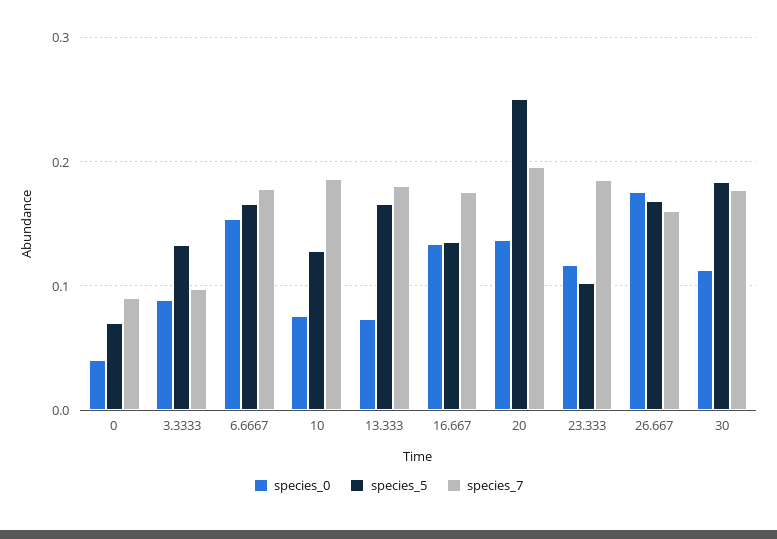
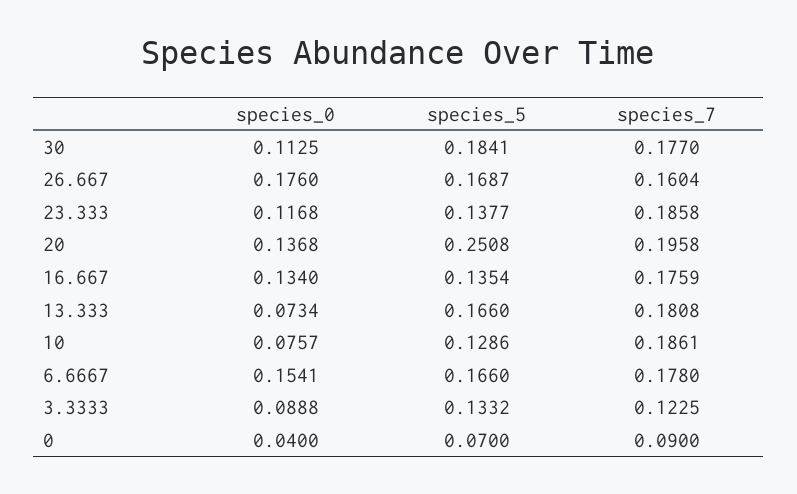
  {
    "species_0": {
      "0": 0.04,
      "3.3333": 0.0888,
      "6.6667": 0.1541,
      "10": 0.0757,
      "13.333": 0.0734,
      "16.667": 0.134,
      "20": 0.1368,
      "23.333": 0.1168,
      "26.667": 0.176,
      "30": 0.1125
    },
    "species_5": {
      "0": 0.07,
      "3.3333": 0.1332,
      "6.6667": 0.166,
      "10": 0.1286,
      "13.333": 0.166,
      "16.667": 0.1354,
      "20": 0.2508,
-     "23.333": 0.1,
+     "23.333": 0.1377,
      "26.667": 0.1687,
      "30": 0.1841
    },
    "species_7": {
      "0": 0.09,
-     "3.3333": 0.1,
+     "3.3333": 0.1225,
      "6.6667": 0.178,
      "10": 0.1861,
      "13.333": 0.1808,
      "16.667": 0.1759,
      "20": 0.1958,
      "23.333": 0.1858,
      "26.667": 0.1604,
      "30": 0.177
    }
  }

